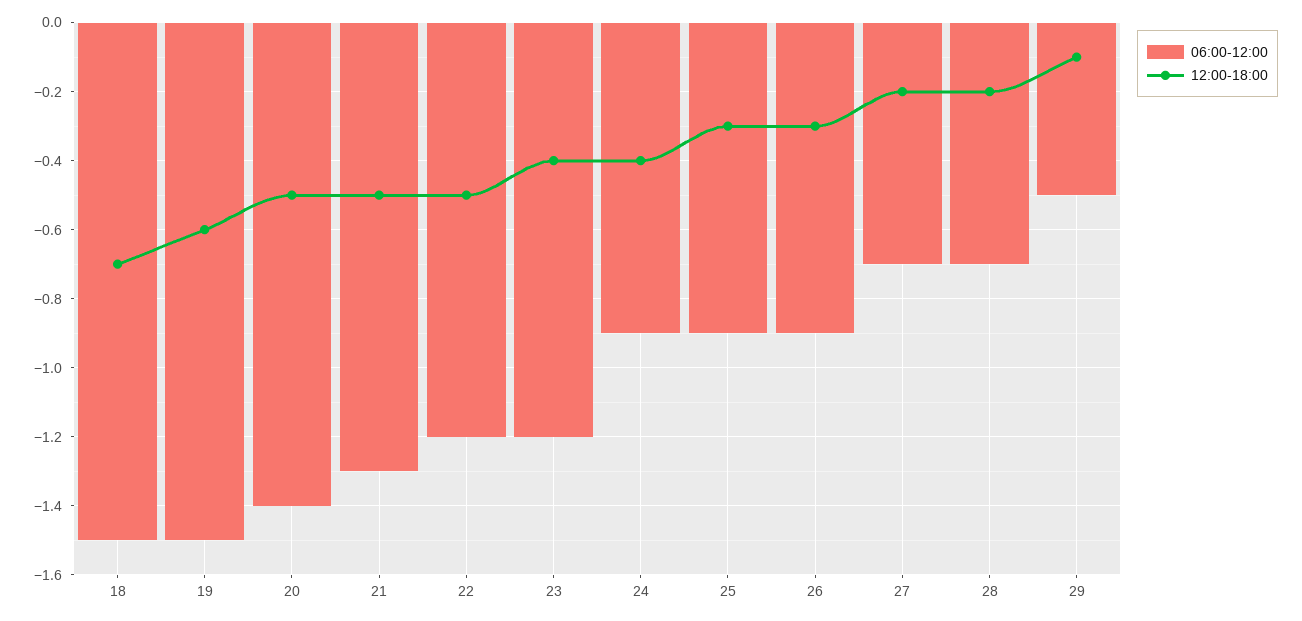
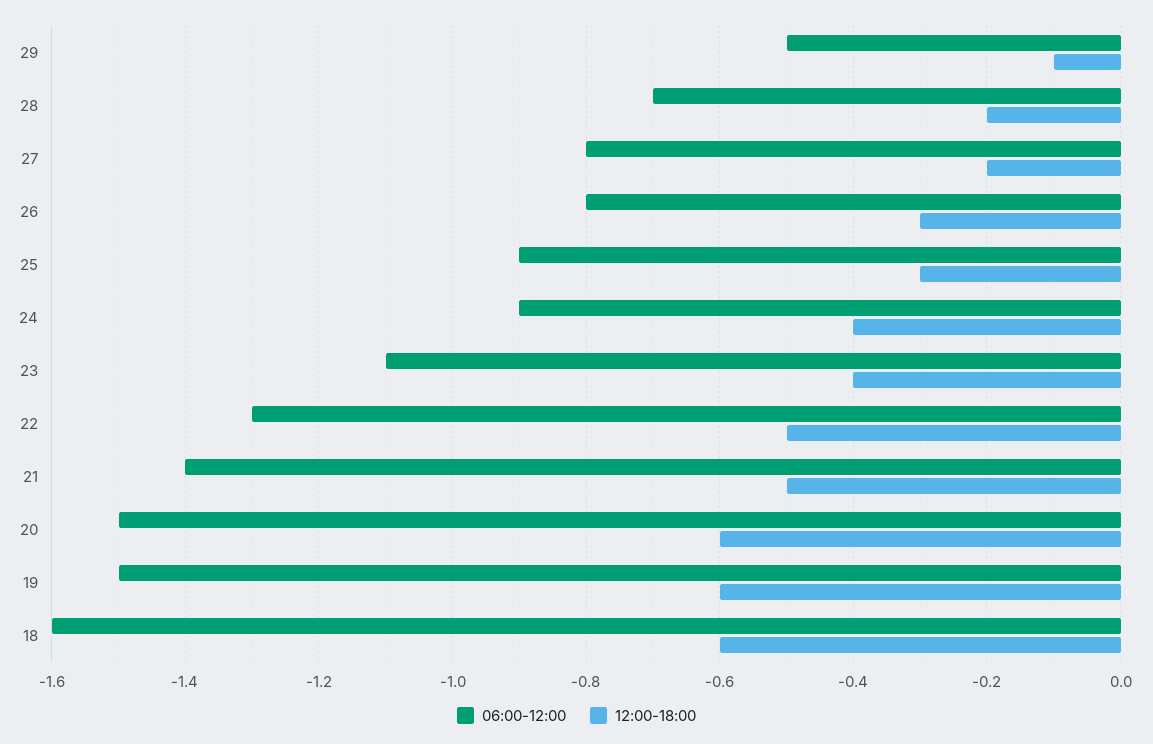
  {
    "06:00-12:00": {
-     "18": -1.5,
+     "18": -1.6,
      "19": -1.5,
-     "20": -1.4,
+     "20": -1.5,
-     "21": -1.3,
+     "21": -1.4,
-     "22": -1.2,
+     "22": -1.3,
-     "23": -1.2,
+     "23": -1.1,
      "24": -0.9,
      "25": -0.9,
-     "26": -0.9,
+     "26": -0.8,
-     "27": -0.7,
+     "27": -0.8,
      "28": -0.7,
      "29": -0.5
    },
    "12:00-18:00": {
-     "18": -0.7,
+     "18": -0.6,
      "19": -0.6,
-     "20": -0.5,
+     "20": -0.6,
      "21": -0.5,
      "22": -0.5,
      "23": -0.4,
      "24": -0.4,
      "25": -0.3,
      "26": -0.3,
      "27": -0.2,
      "28": -0.2,
      "29": -0.1
    }
  }

